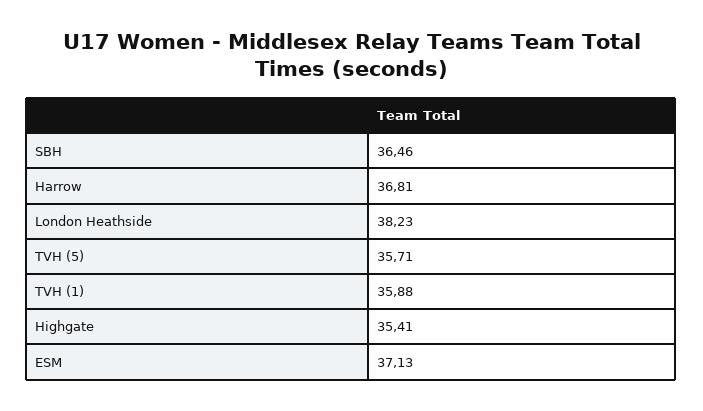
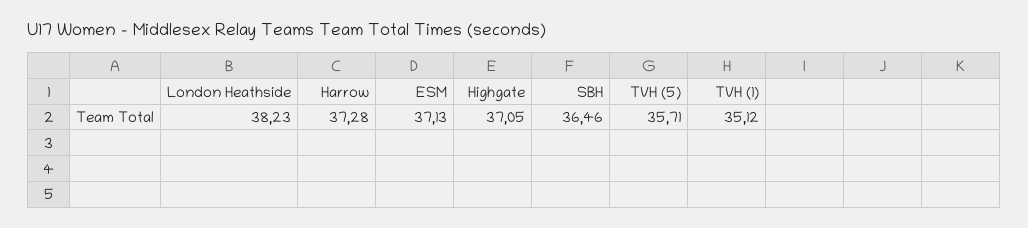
  {
    "SBH": 36.46,
-   "Harrow": 36.81,
+   "Harrow": 37.28,
    "London Heathside": 38.23,
    "TVH (5)": 35.71,
-   "TVH (1)": 35.88,
+   "TVH (1)": 35.12,
-   "Highgate": 35.41,
+   "Highgate": 37.05,
    "ESM": 37.13
  }

